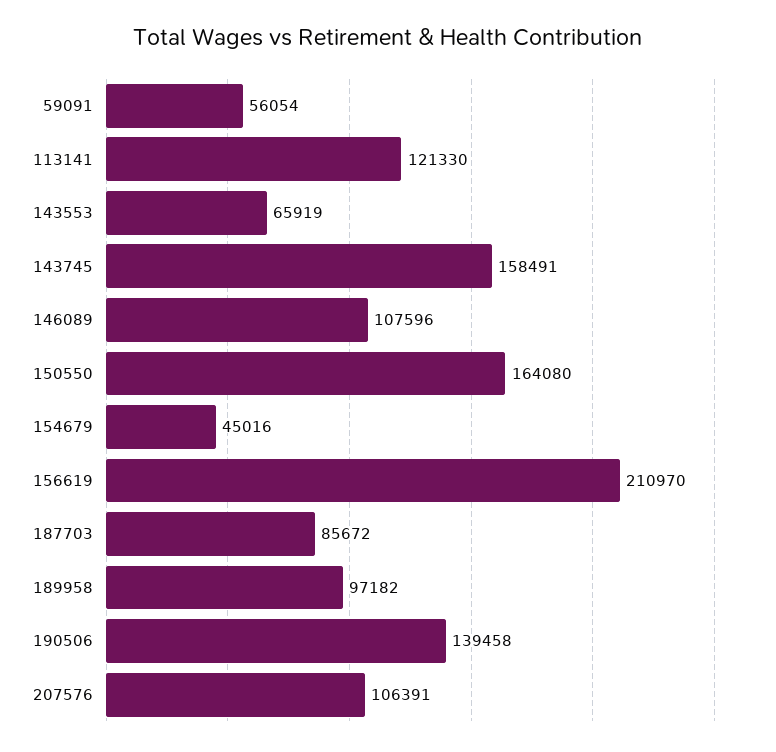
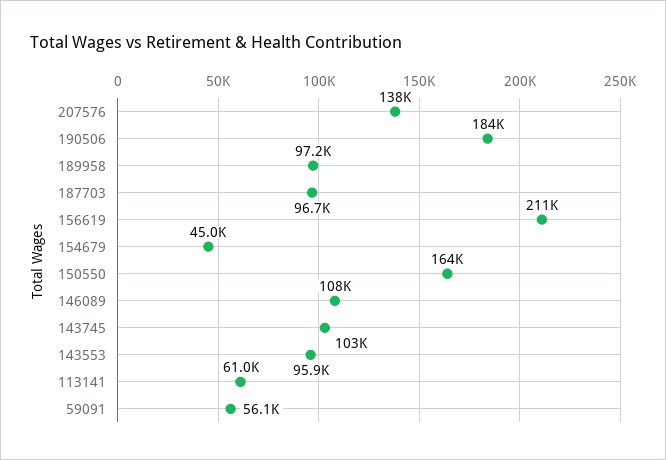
  {
    "59091": 56054,
-   "113141": 121330,
+   "113141": 61000,
-   "143553": 65919,
+   "143553": 95900,
-   "143745": 158491,
+   "143745": 103000,
    "146089": 107596,
    "150550": 164080,
    "154679": 45016,
    "156619": 210970,
-   "187703": 85672,
+   "187703": 96700,
    "189958": 97182,
-   "190506": 139458,
+   "190506": 184000,
-   "207576": 106391
+   "207576": 138000
  }

